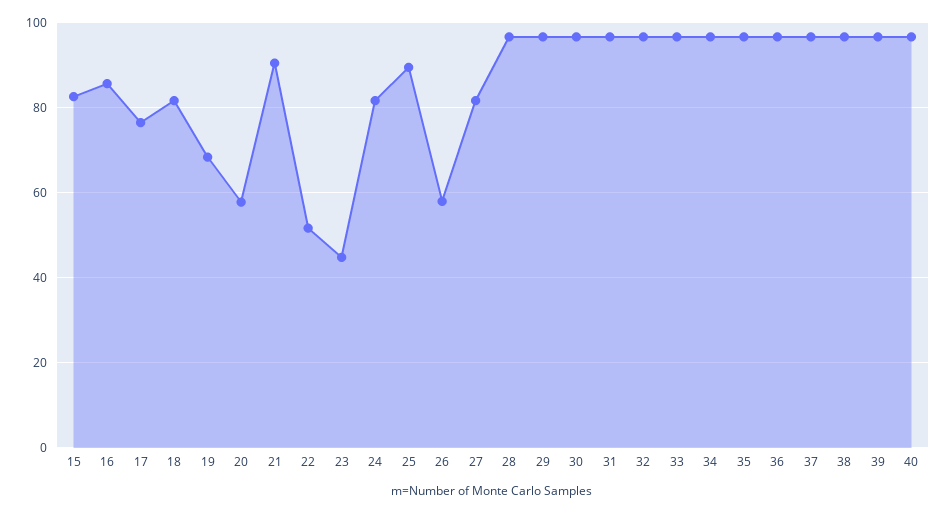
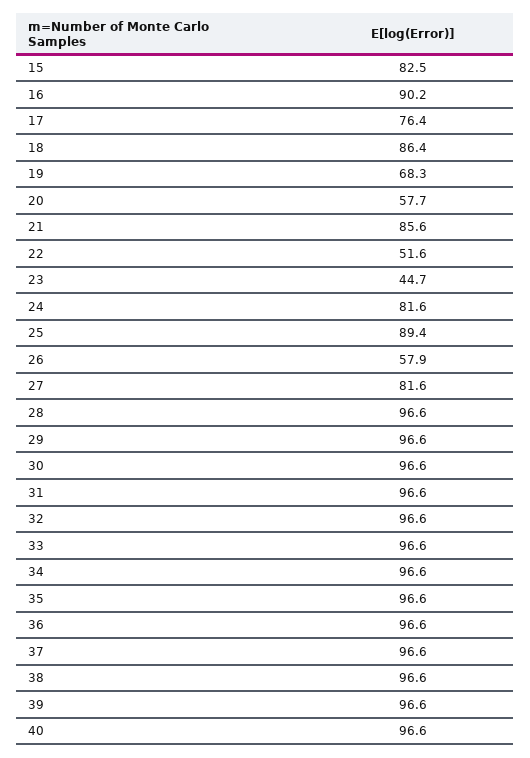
  {
    "15": 82.5,
-   "16": 86,
+   "16": 90.2,
    "17": 76.4,
-   "18": 82,
+   "18": 86.4,
    "19": 68.3,
    "20": 57.7,
-   "21": 90,
+   "21": 85.6,
    "22": 51.6,
    "23": 44.7,
    "24": 81.6,
    "25": 89.4,
    "26": 57.9,
    "27": 81.6,
    "28": 96.6,
    "29": 96.6,
    "30": 96.6,
    "31": 96.6,
    "32": 96.6,
    "33": 96.6,
    "34": 96.6,
    "35": 96.6,
    "36": 96.6,
    "37": 96.6,
    "38": 96.6,
    "39": 96.6,
    "40": 96.6
  }

